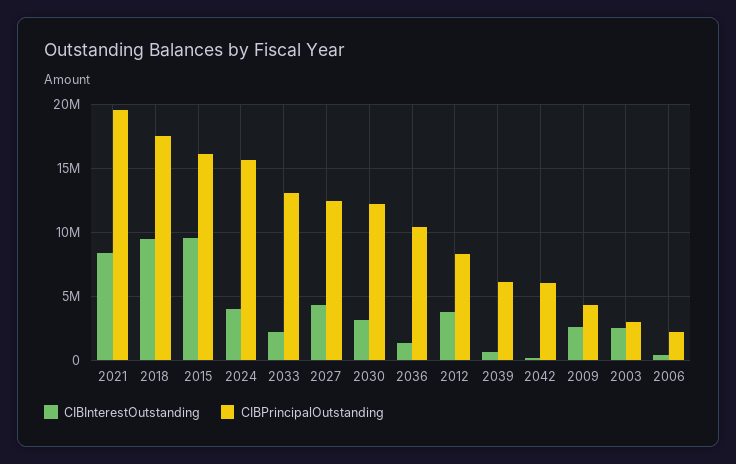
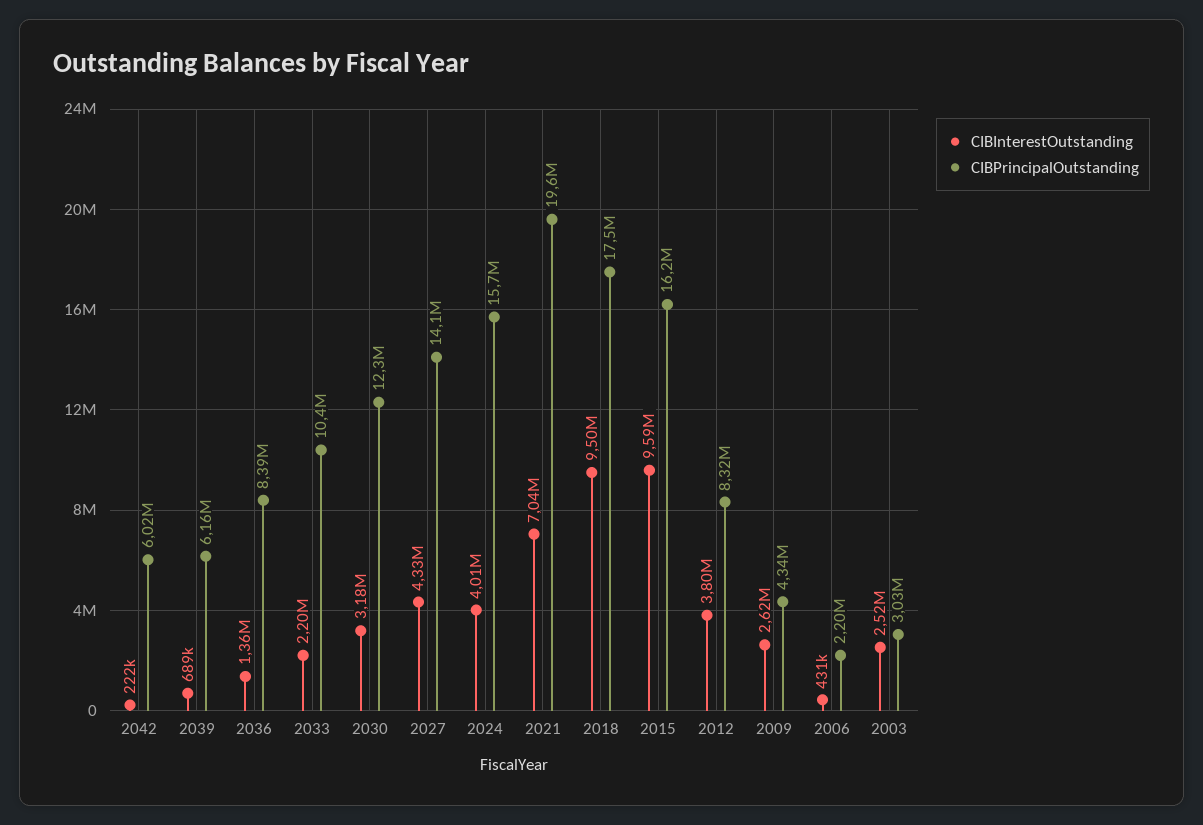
  {
    "CIBInterestOutstanding": {
-     "2021": 8500000,
+     "2021": 7040000,
      "2018": 9500000,
      "2015": 9590000,
      "2024": 4010000,
      "2033": 2200000,
      "2027": 4330000,
      "2030": 3180000,
      "2036": 1360000,
      "2012": 3800000,
      "2039": 689000,
      "2042": 222000,
      "2009": 2620000,
      "2003": 2520000,
      "2006": 431000
    },
    "CIBPrincipalOutstanding": {
      "2021": 19600000,
      "2018": 17500000,
      "2015": 16200000,
      "2024": 15700000,
-     "2033": 13000000,
+     "2033": 10400000,
-     "2027": 12500000,
+     "2027": 14100000,
      "2030": 12300000,
-     "2036": 10500000,
+     "2036": 8390000,
      "2012": 8320000,
      "2039": 6160000,
      "2042": 6020000,
      "2009": 4340000,
      "2003": 3030000,
      "2006": 2200000
    }
  }

